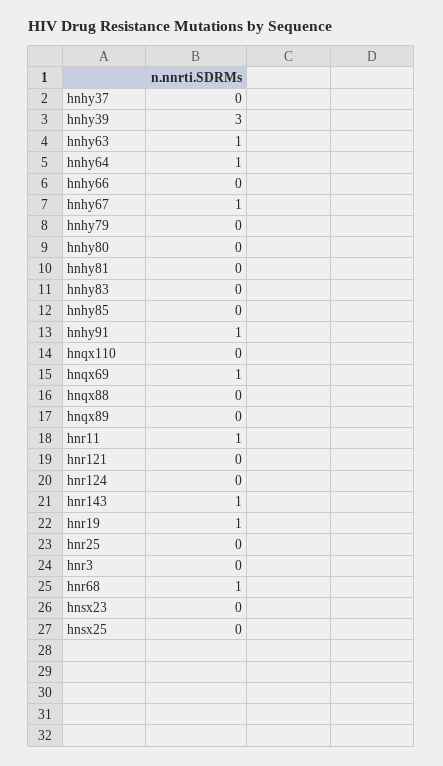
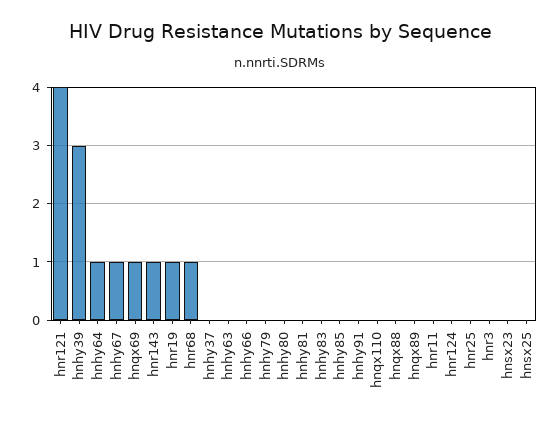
  {
    "hnhy37": 0,
    "hnhy39": 3,
-   "hnhy63": 1,
+   "hnhy63": 0,
    "hnhy64": 1,
    "hnhy66": 0,
    "hnhy67": 1,
    "hnhy79": 0,
    "hnhy80": 0,
    "hnhy81": 0,
    "hnhy83": 0,
    "hnhy85": 0,
-   "hnhy91": 1,
+   "hnhy91": 0,
    "hnqx110": 0,
    "hnqx69": 1,
    "hnqx88": 0,
    "hnqx89": 0,
-   "hnr11": 1,
+   "hnr11": 0,
-   "hnr121": 0,
+   "hnr121": 4,
    "hnr124": 0,
    "hnr143": 1,
    "hnr19": 1,
    "hnr25": 0,
    "hnr3": 0,
    "hnr68": 1,
    "hnsx23": 0,
    "hnsx25": 0
  }

